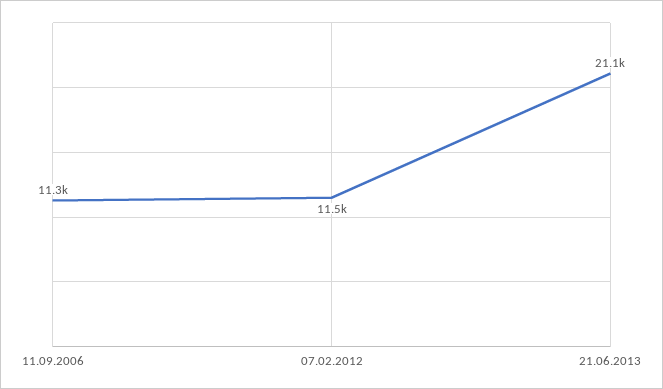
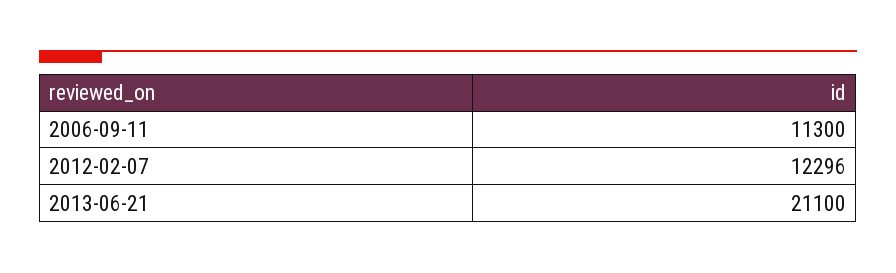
  {
    "11.09.2006": 11300,
-   "07.02.2012": 11500,
+   "07.02.2012": 12296,
    "21.06.2013": 21100
  }

